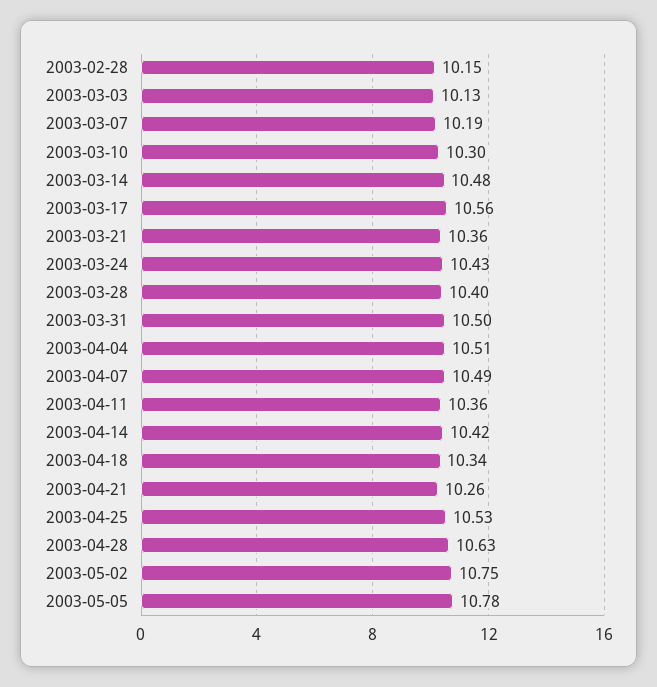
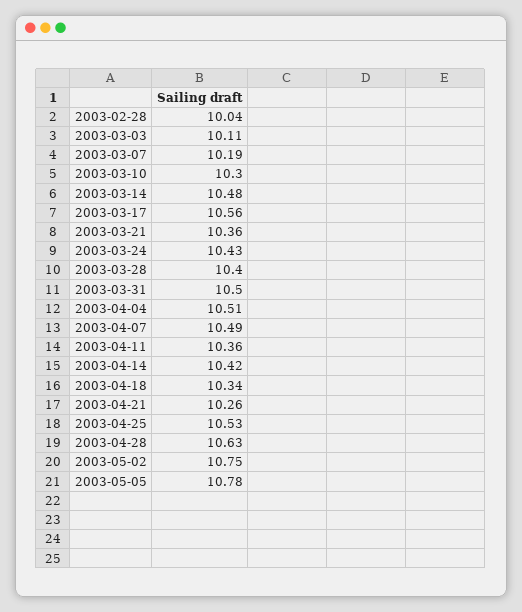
  {
-   "2003-02-28": 10.15,
+   "2003-02-28": 10.04,
-   "2003-03-03": 10.13,
+   "2003-03-03": 10.11,
    "2003-03-07": 10.19,
    "2003-03-10": 10.3,
    "2003-03-14": 10.48,
    "2003-03-17": 10.56,
    "2003-03-21": 10.36,
    "2003-03-24": 10.43,
    "2003-03-28": 10.4,
    "2003-03-31": 10.5,
    "2003-04-04": 10.51,
    "2003-04-07": 10.49,
    "2003-04-11": 10.36,
    "2003-04-14": 10.42,
    "2003-04-18": 10.34,
    "2003-04-21": 10.26,
    "2003-04-25": 10.53,
    "2003-04-28": 10.63,
    "2003-05-02": 10.75,
    "2003-05-05": 10.78
  }

